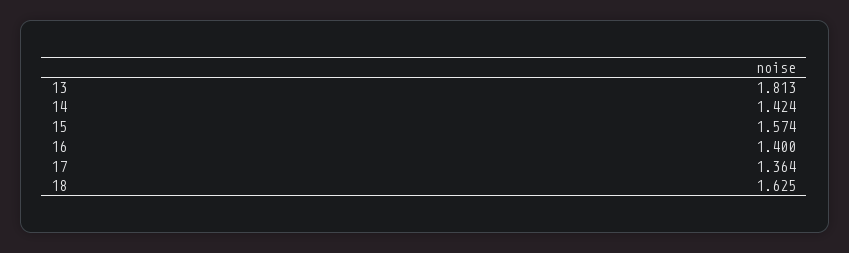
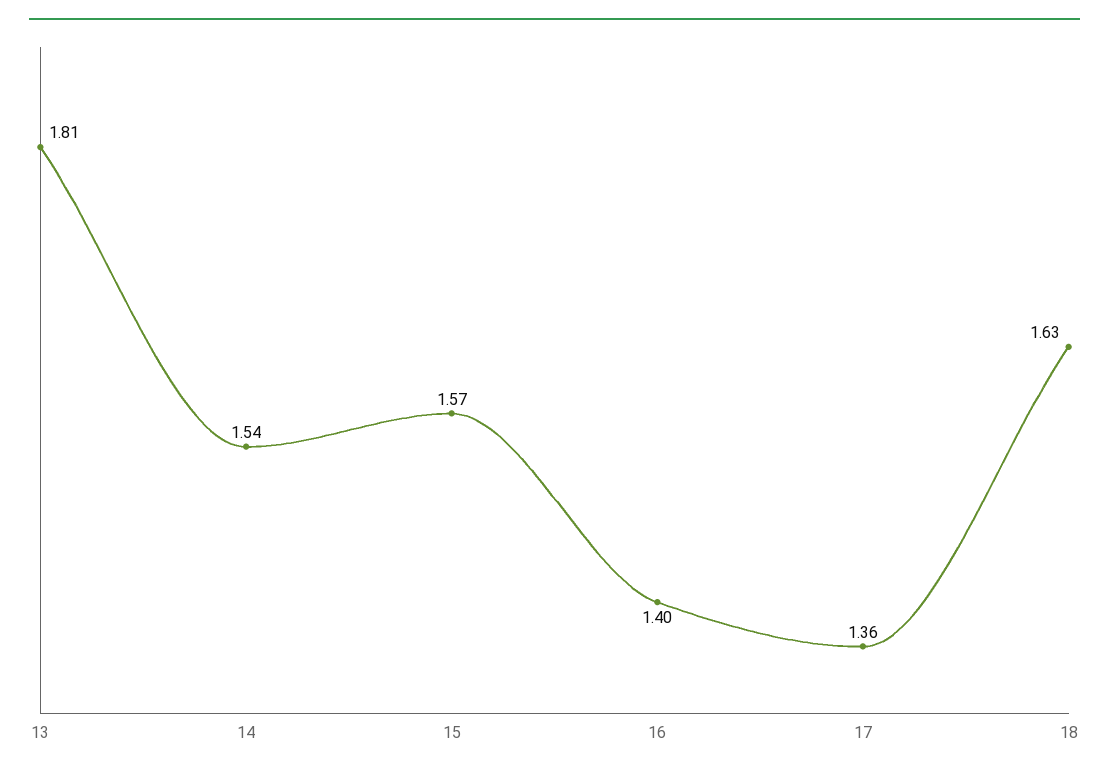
  {
    "13": 1.813,
-   "14": 1.424,
+   "14": 1.54,
    "15": 1.574,
    "16": 1.4,
    "17": 1.364,
    "18": 1.625
  }

